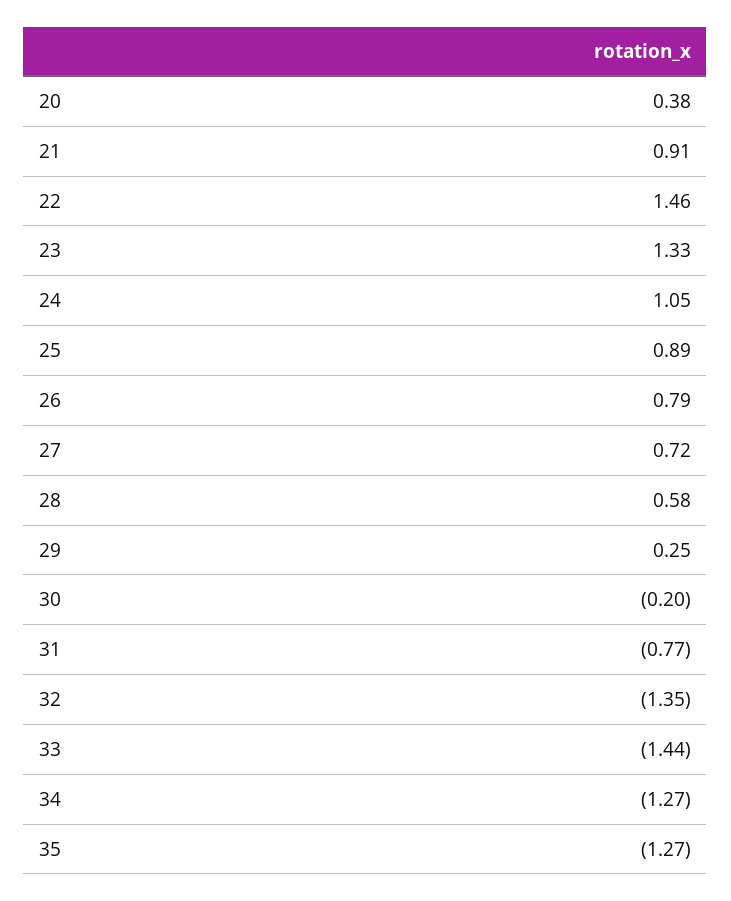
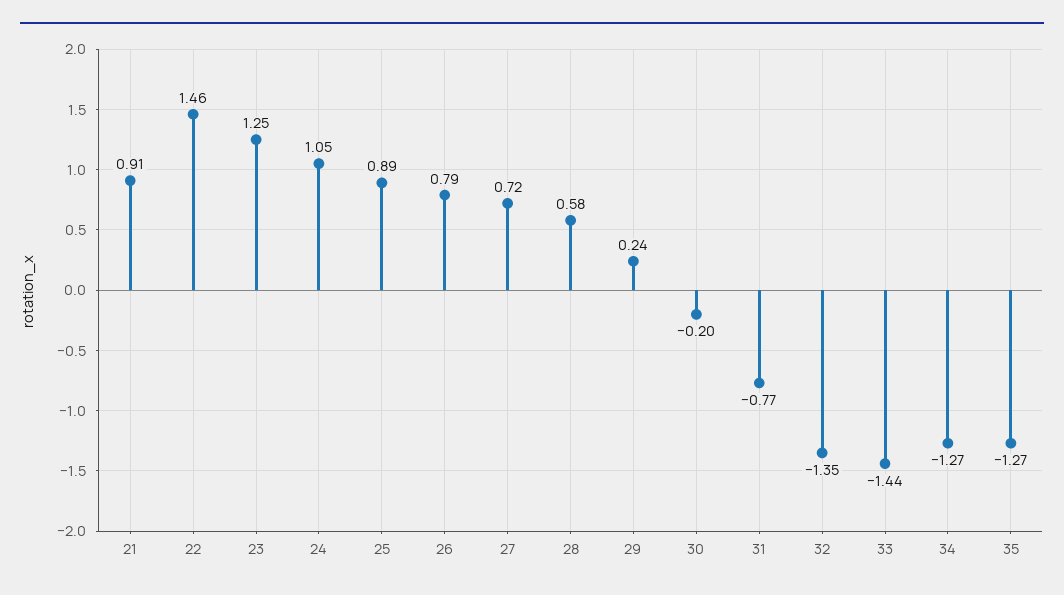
  {
-   "20": 0.38,
    "21": 0.91,
    "22": 1.46,
-   "23": 1.33,
+   "23": 1.25,
    "24": 1.05,
    "25": 0.89,
    "26": 0.79,
    "27": 0.72,
    "28": 0.58,
-   "29": 0.25,
+   "29": 0.24,
    "30": -0.2,
    "31": -0.77,
    "32": -1.35,
    "33": -1.44,
    "34": -1.27,
    "35": -1.27
  }

